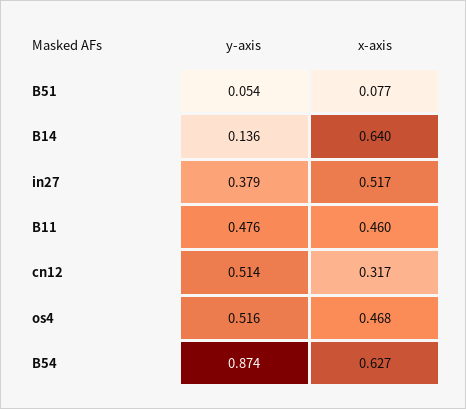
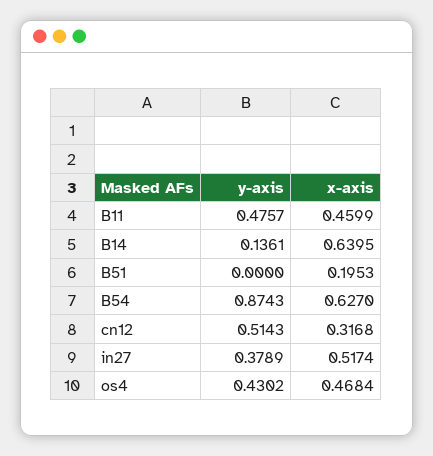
  {
    "y-axis": {
-     "B51": 0.054,
+     "B51": 0,
      "B14": 0.1361,
      "in27": 0.3789,
      "B11": 0.4757,
      "cn12": 0.5143,
-     "os4": 0.516,
+     "os4": 0.4302,
      "B54": 0.8743
    },
    "x-axis": {
-     "B51": 0.077,
+     "B51": 0.1953,
      "B14": 0.6395,
      "in27": 0.5174,
      "B11": 0.4599,
      "cn12": 0.3168,
      "os4": 0.4684,
      "B54": 0.627
    }
  }

